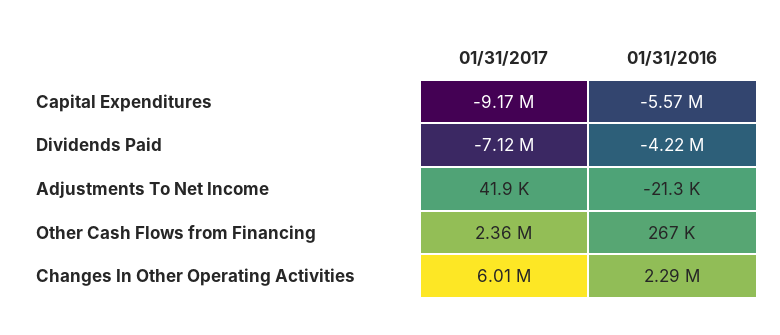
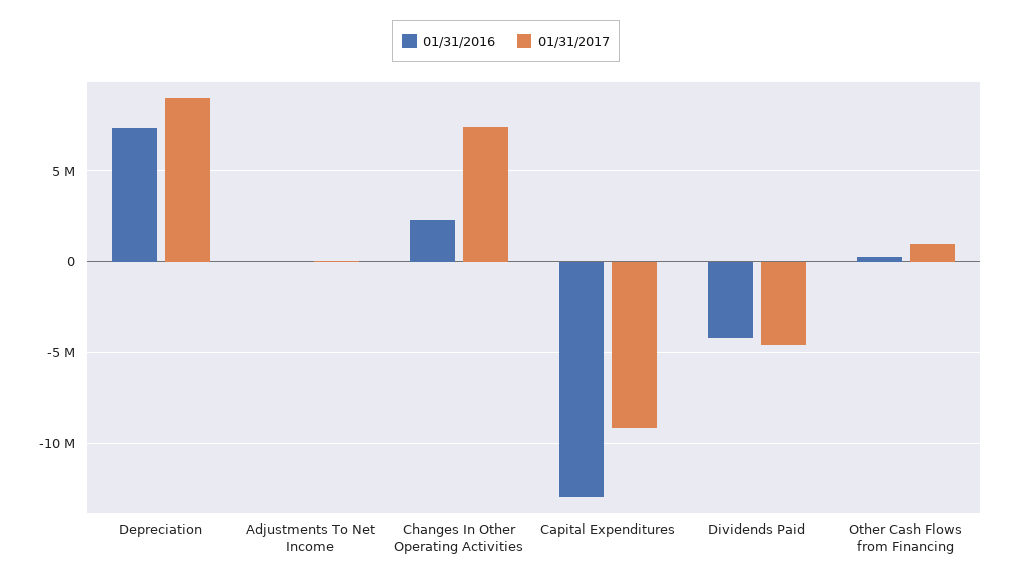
  {
    "01/31/2017": {
      "Capital Expenditures": -9170000,
-     "Dividends Paid": -7120000,
+     "Dividends Paid": -4500000,
      "Adjustments To Net Income": 41900,
-     "Other Cash Flows from Financing": 2360000,
+     "Other Cash Flows from Financing": 1000000,
-     "Changes In Other Operating Activities": 6010000
+     "Changes In Other Operating Activities": 7500000,
+     "Depreciation": 9000000
    },
    "01/31/2016": {
-     "Capital Expenditures": -5570000,
+     "Capital Expenditures": -13000000,
      "Dividends Paid": -4220000,
      "Adjustments To Net Income": -21300,
      "Other Cash Flows from Financing": 267000,
-     "Changes In Other Operating Activities": 2290000
+     "Changes In Other Operating Activities": 2290000,
+     "Depreciation": 7500000
    }
  }

